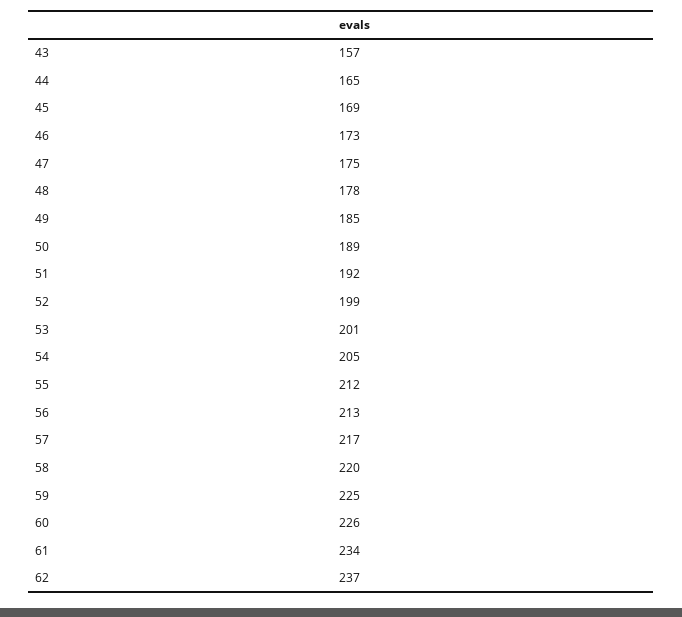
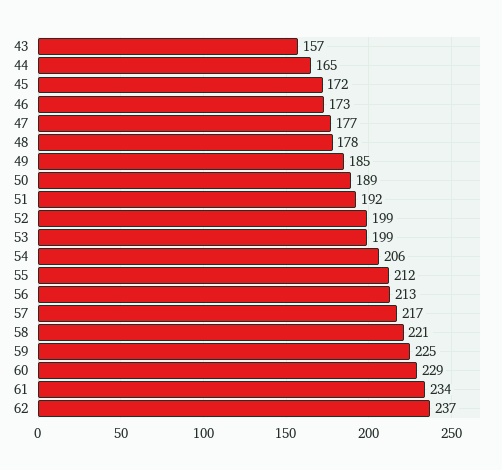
  {
    "43": 157,
    "44": 165,
-   "45": 169,
+   "45": 172,
    "46": 173,
-   "47": 175,
+   "47": 177,
    "48": 178,
    "49": 185,
    "50": 189,
    "51": 192,
    "52": 199,
-   "53": 201,
+   "53": 199,
-   "54": 205,
+   "54": 206,
    "55": 212,
    "56": 213,
    "57": 217,
-   "58": 220,
+   "58": 221,
    "59": 225,
-   "60": 226,
+   "60": 229,
    "61": 234,
    "62": 237
  }

